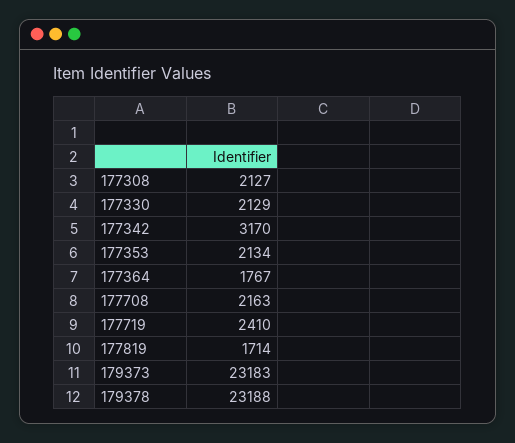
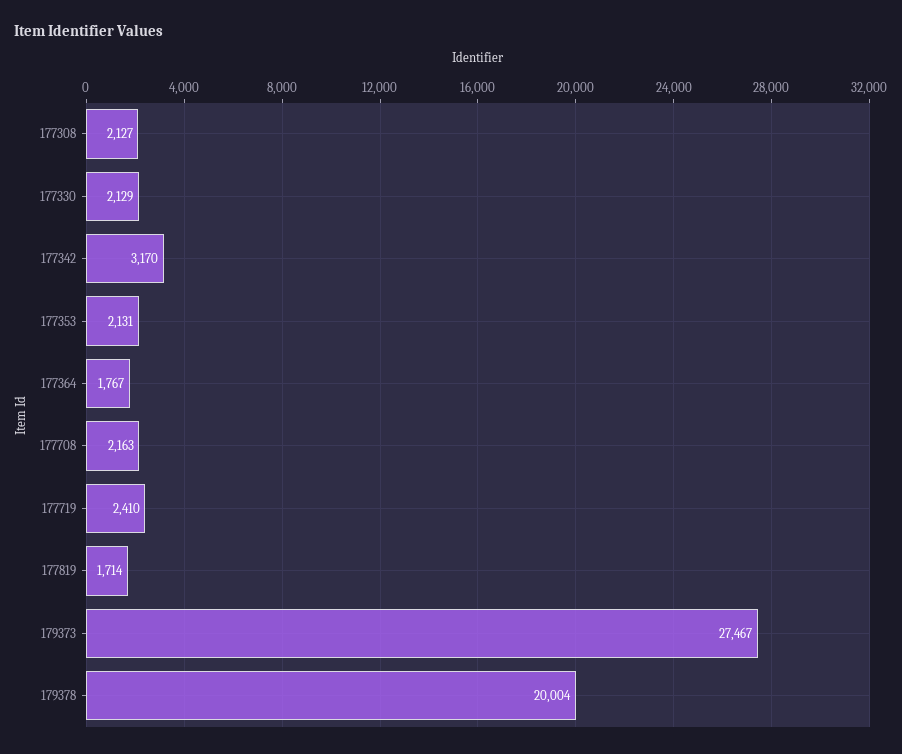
  {
    "177308": 2127,
    "177330": 2129,
    "177342": 3170,
-   "177353": 2134,
+   "177353": 2131,
    "177364": 1767,
    "177708": 2163,
    "177719": 2410,
    "177819": 1714,
-   "179373": 23183,
+   "179373": 27467,
-   "179378": 23188
+   "179378": 20004
  }

